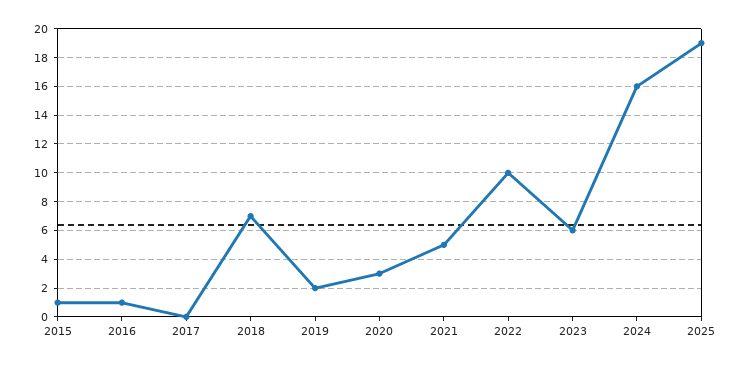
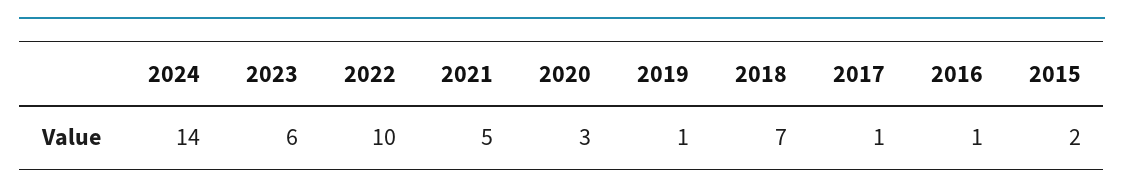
  {
-   "2015": 1,
+   "2015": 2,
    "2016": 1,
-   "2017": 0,
+   "2017": 1,
    "2018": 7,
-   "2019": 2,
+   "2019": 1,
    "2020": 3,
    "2021": 5,
    "2022": 10,
    "2023": 6,
-   "2024": 16,
+   "2024": 14
-   "2025": 19
  }

